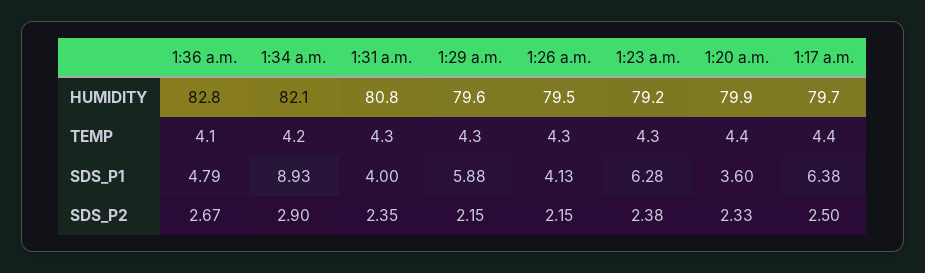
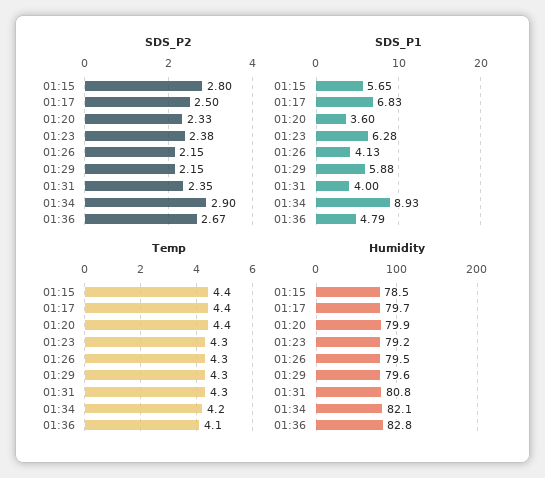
  {
    "HUMIDITY": {
      "1:36 a.m.": 82.8,
      "1:34 a.m.": 82.1,
      "1:31 a.m.": 80.8,
      "1:29 a.m.": 79.6,
      "1:26 a.m.": 79.5,
      "1:23 a.m.": 79.2,
      "1:20 a.m.": 79.9,
-     "1:17 a.m.": 79.7
+     "1:17 a.m.": 79.7,
+     "01:15": 78.5
    },
    "TEMP": {
      "1:36 a.m.": 4.1,
      "1:34 a.m.": 4.2,
      "1:31 a.m.": 4.3,
      "1:29 a.m.": 4.3,
      "1:26 a.m.": 4.3,
      "1:23 a.m.": 4.3,
      "1:20 a.m.": 4.4,
-     "1:17 a.m.": 4.4
+     "1:17 a.m.": 4.4,
+     "01:15": 4.4
    },
    "SDS_P1": {
      "1:36 a.m.": 4.79,
      "1:34 a.m.": 8.93,
      "1:31 a.m.": 4,
      "1:29 a.m.": 5.88,
      "1:26 a.m.": 4.13,
      "1:23 a.m.": 6.28,
      "1:20 a.m.": 3.6,
-     "1:17 a.m.": 6.38
+     "1:17 a.m.": 6.83,
+     "01:15": 5.65
    },
    "SDS_P2": {
      "1:36 a.m.": 2.67,
      "1:34 a.m.": 2.9,
      "1:31 a.m.": 2.35,
      "1:29 a.m.": 2.15,
      "1:26 a.m.": 2.15,
      "1:23 a.m.": 2.38,
      "1:20 a.m.": 2.33,
-     "1:17 a.m.": 2.5
+     "1:17 a.m.": 2.5,
+     "01:15": 2.8
    }
  }

